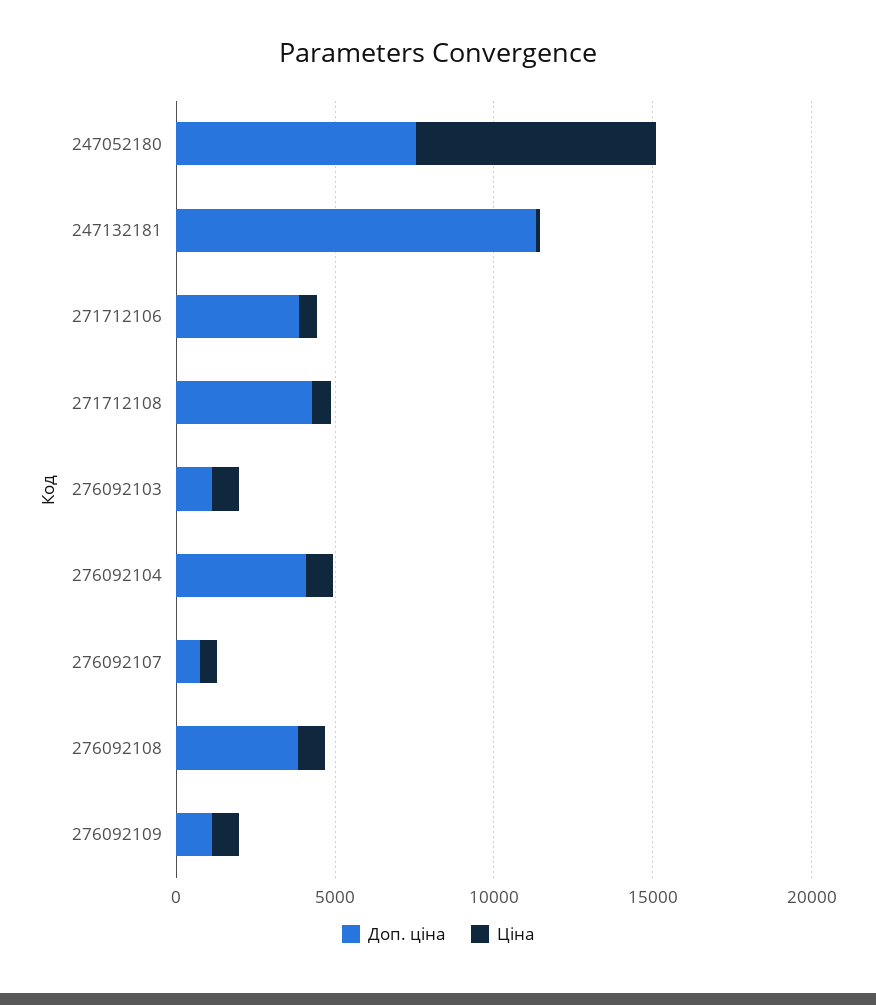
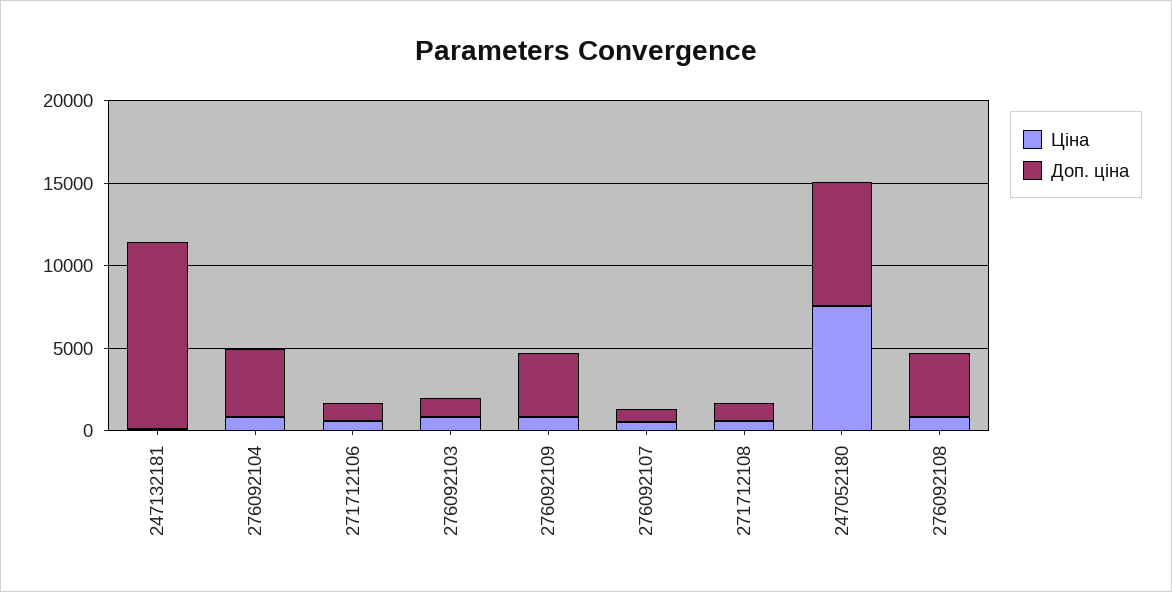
  {
    "Доп. ціна": {
      "247052180": 8000,
      "247132181": 11000,
-     "271712106": 4000,
+     "271712106": 1000,
-     "271712108": 4000,
+     "271712108": 1000,
      "276092103": 1000,
      "276092104": 4000,
      "276092107": 1000,
      "276092108": 4000,
-     "276092109": 1000
+     "276092109": 4000
    },
    "Ціна": {
      "247052180": 8000,
      "247132181": 0,
      "271712106": 1000,
      "271712108": 1000,
      "276092103": 1000,
      "276092104": 1000,
      "276092107": 1000,
      "276092108": 1000,
      "276092109": 1000
    }
  }

